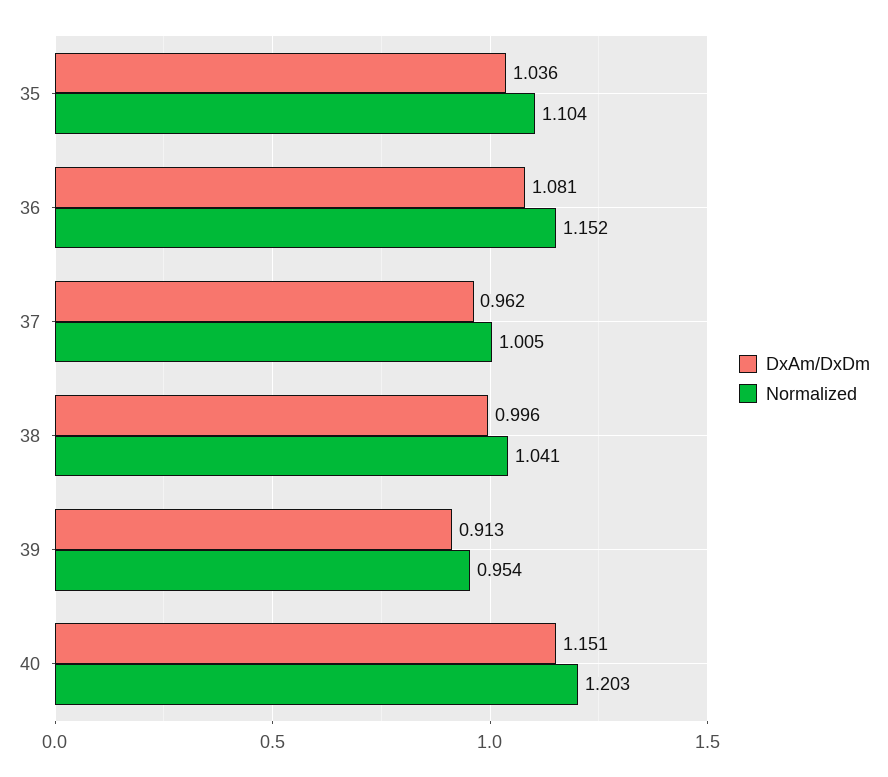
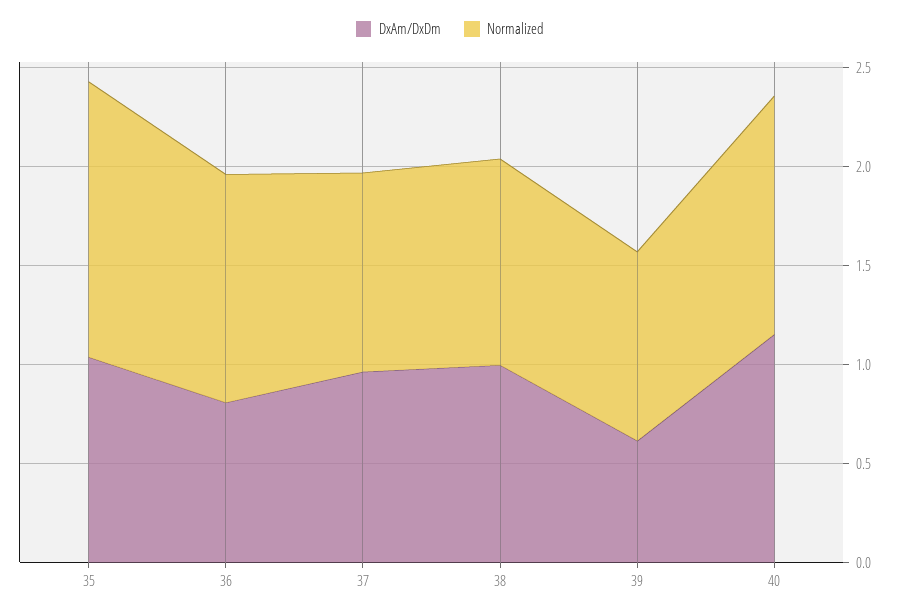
  {
    "DxAm/DxDm": {
      "35": 1.036,
-     "36": 1.081,
+     "36": 0.8,
      "37": 0.962,
      "38": 0.996,
-     "39": 0.913,
+     "39": 0.6,
      "40": 1.151
    },
    "Normalized": {
-     "35": 1.104,
+     "35": 1.4,
      "36": 1.152,
      "37": 1.005,
      "38": 1.041,
      "39": 0.954,
      "40": 1.203
    }
  }

